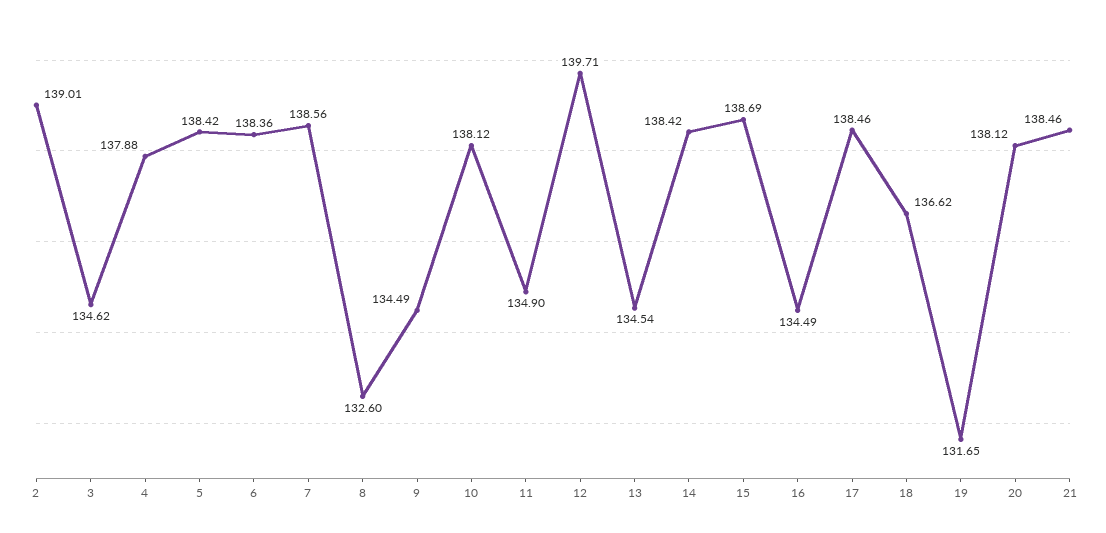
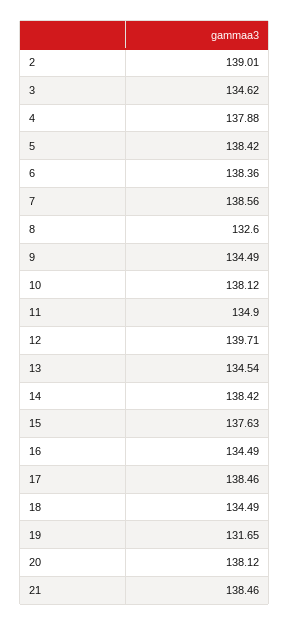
  {
    "2": 139.01,
    "3": 134.62,
    "4": 137.88,
    "5": 138.42,
    "6": 138.36,
    "7": 138.56,
    "8": 132.6,
    "9": 134.49,
    "10": 138.12,
    "11": 134.9,
    "12": 139.71,
    "13": 134.54,
    "14": 138.42,
-   "15": 138.69,
+   "15": 137.63,
    "16": 134.49,
    "17": 138.46,
-   "18": 136.62,
+   "18": 134.49,
    "19": 131.65,
    "20": 138.12,
    "21": 138.46
  }

